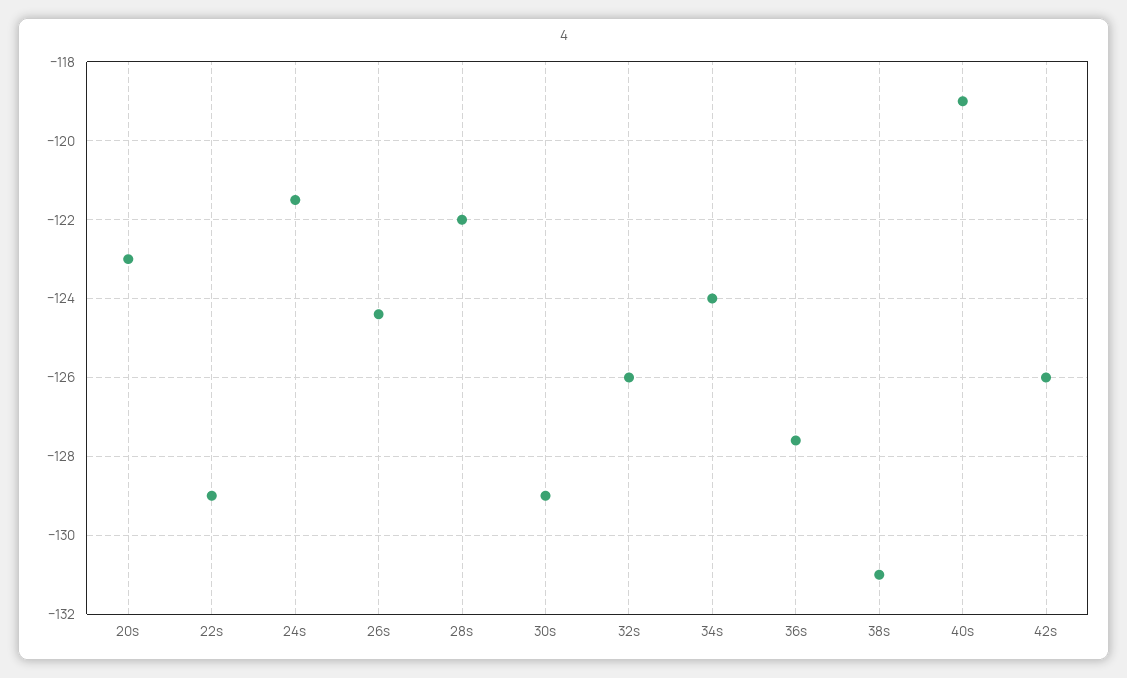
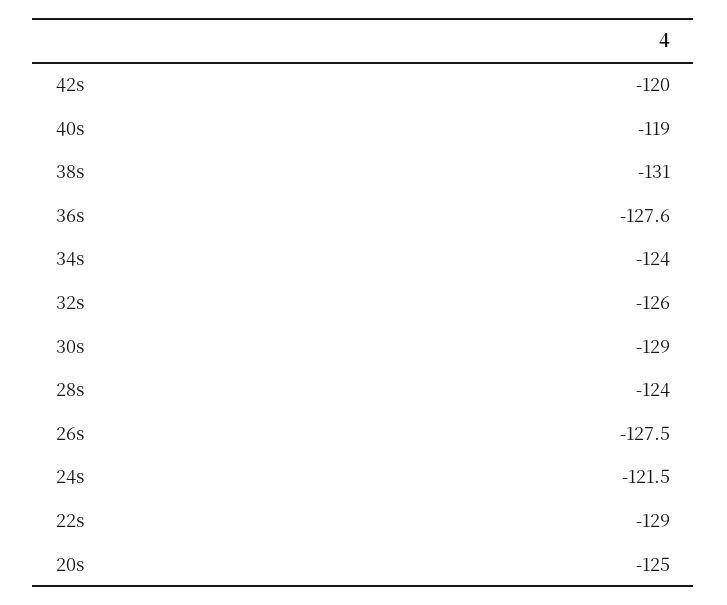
  {
-   "20s": -123,
+   "20s": -125,
    "22s": -129,
    "24s": -121.5,
-   "26s": -124.5,
+   "26s": -127.5,
-   "28s": -122,
+   "28s": -124,
    "30s": -129,
    "32s": -126,
    "34s": -124,
    "36s": -127.6,
    "38s": -131,
    "40s": -119,
-   "42s": -126
+   "42s": -120
  }

